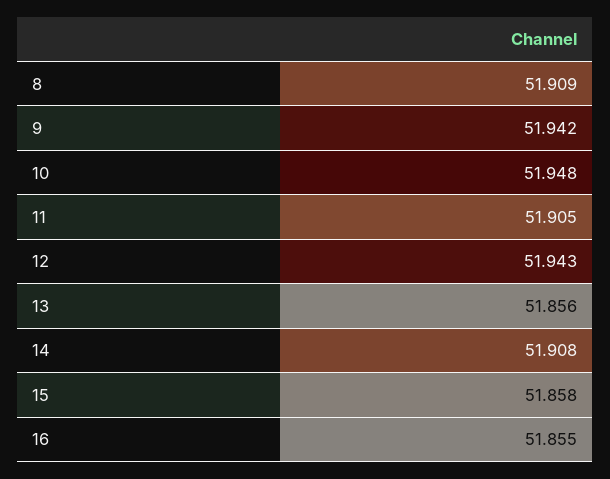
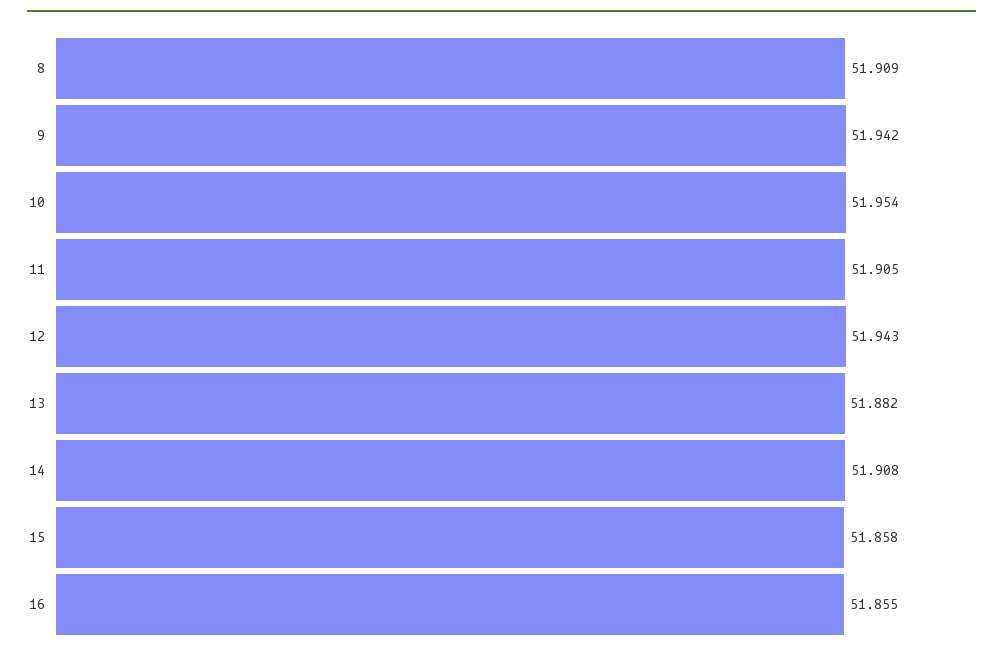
  {
    "8": 51.909,
    "9": 51.942,
-   "10": 51.948,
+   "10": 51.954,
    "11": 51.905,
    "12": 51.943,
-   "13": 51.856,
+   "13": 51.882,
    "14": 51.908,
    "15": 51.858,
    "16": 51.855
  }

